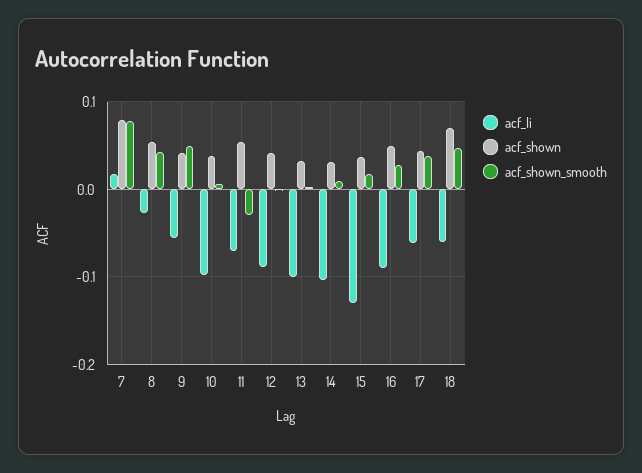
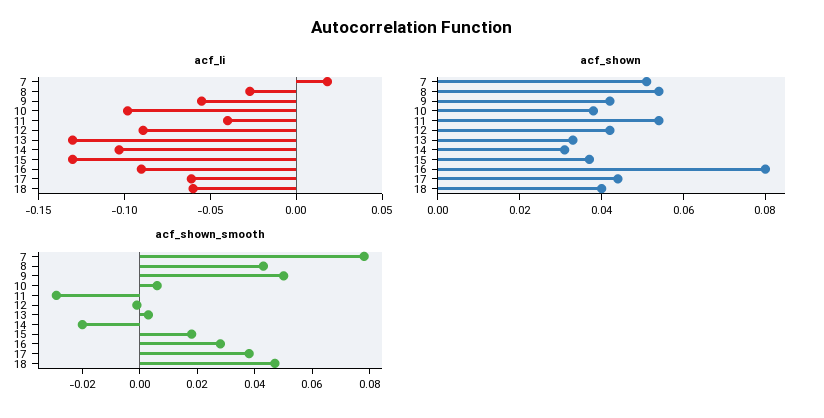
  {
    "acf_li": {
      "7": 0.02,
      "8": -0.03,
      "9": -0.06,
      "10": -0.1,
-     "11": -0.07,
+     "11": -0.04,
      "12": -0.09,
-     "13": -0.1,
+     "13": -0.13,
      "14": -0.1,
      "15": -0.13,
      "16": -0.09,
      "17": -0.06,
      "18": -0.06
    },
    "acf_shown": {
-     "7": 0.08,
+     "7": 0.05,
      "8": 0.055,
      "9": 0.04,
      "10": 0.04,
      "11": 0.055,
      "12": 0.04,
      "13": 0.035,
      "14": 0.03,
      "15": 0.035,
-     "16": 0.05,
+     "16": 0.08,
      "17": 0.045,
-     "18": 0.07
+     "18": 0.04
    },
    "acf_shown_smooth": {
      "7": 0.08,
      "8": 0.045,
      "9": 0.05,
      "10": 0.005,
      "11": -0.03,
      "12": 0,
      "13": 0.005,
-     "14": 0.01,
+     "14": -0.02,
      "15": 0.02,
      "16": 0.03,
      "17": 0.04,
      "18": 0.045
    }
  }

